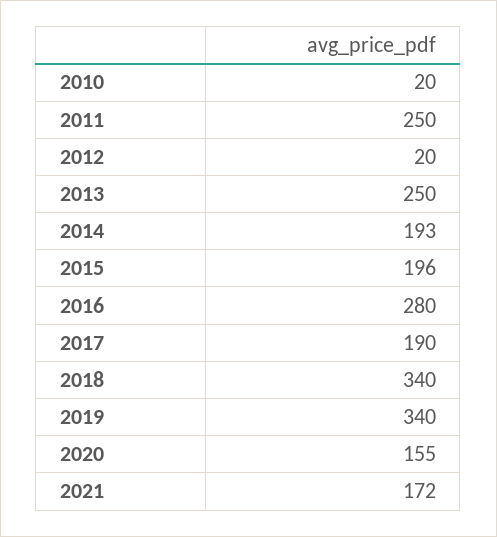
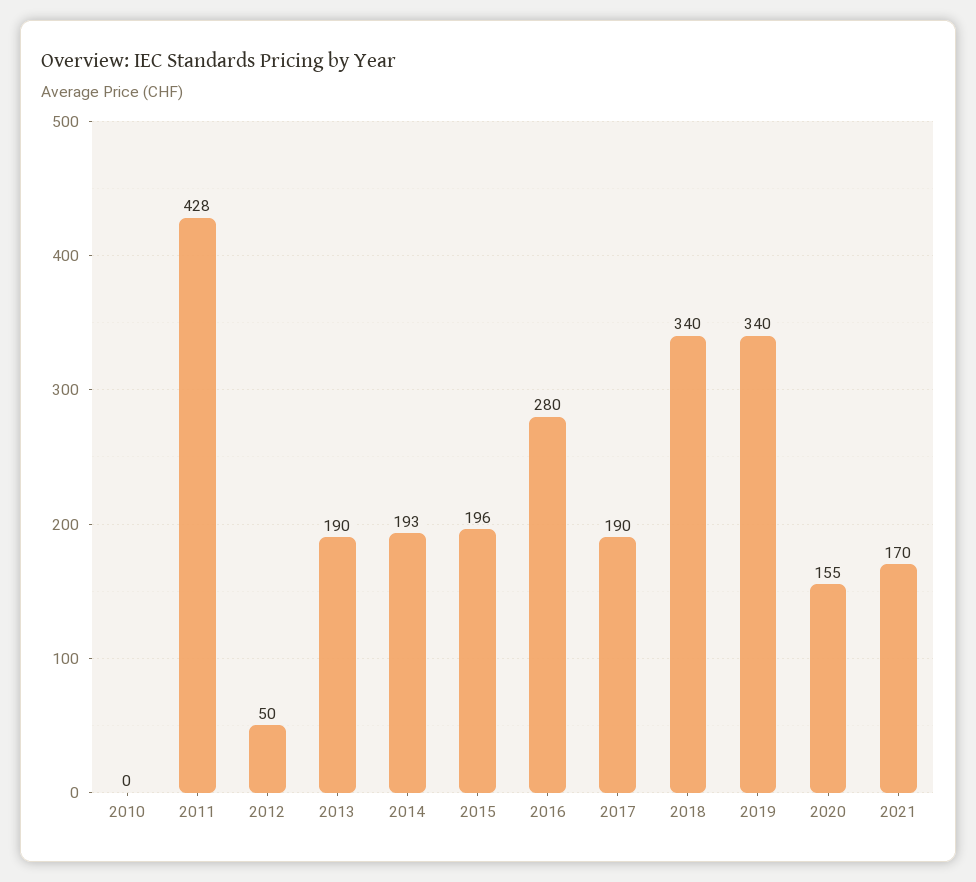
  {
-   "2010": 20,
+   "2010": 0,
-   "2011": 250,
+   "2011": 428,
-   "2012": 20,
+   "2012": 50,
-   "2013": 250,
+   "2013": 190,
    "2014": 193,
    "2015": 196,
    "2016": 280,
    "2017": 190,
    "2018": 340,
    "2019": 340,
    "2020": 155,
-   "2021": 172
+   "2021": 170
  }

